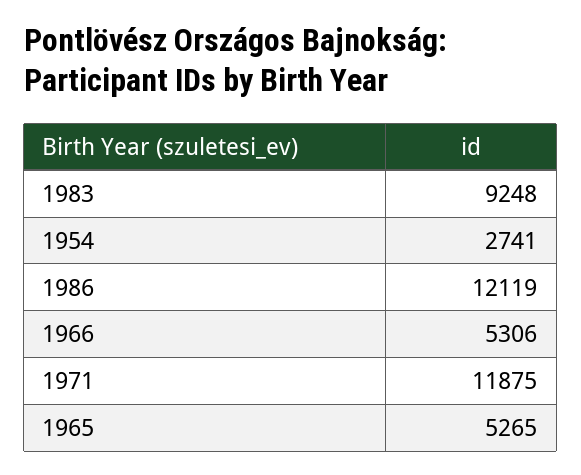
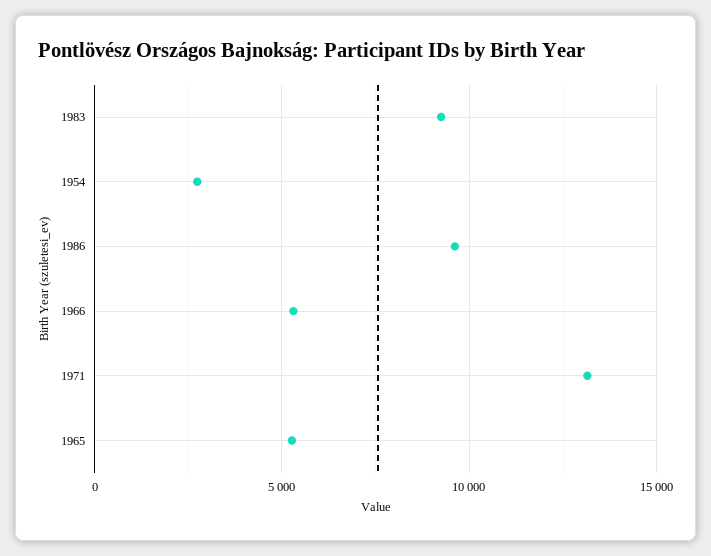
  {
    "1983": 9248,
    "1954": 2741,
-   "1986": 12119,
+   "1986": 9500,
    "1966": 5306,
-   "1971": 11875,
+   "1971": 13000,
    "1965": 5265
  }

